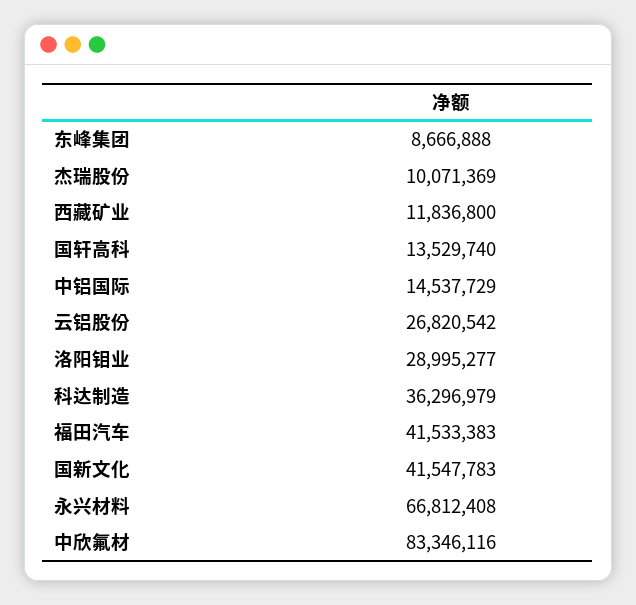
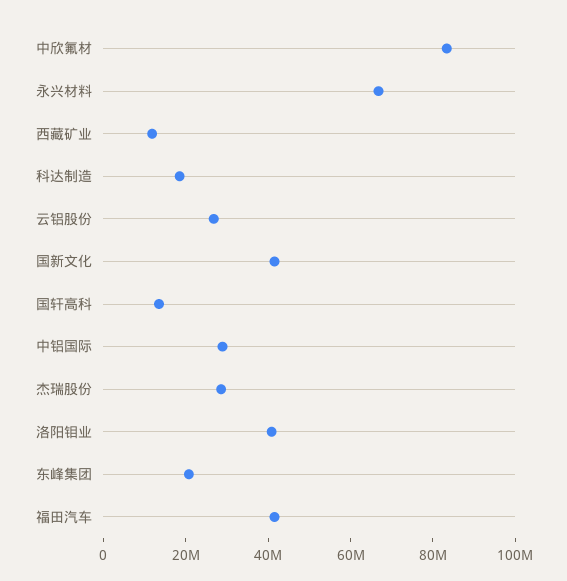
  {
-   "东峰集团": 8666888,
+   "东峰集团": 20000000,
-   "杰瑞股份": 10071369,
+   "杰瑞股份": 30000000,
    "西藏矿业": 11836800,
    "国轩高科": 13529740,
-   "中铝国际": 14537729,
+   "中铝国际": 30000000,
    "云铝股份": 26820542,
-   "洛阳钼业": 28995277,
+   "洛阳钼业": 40000000,
-   "科达制造": 36296979,
+   "科达制造": 20000000,
    "福田汽车": 41533383,
    "国新文化": 41547783,
    "永兴材料": 66812408,
    "中欣氟材": 83346116
  }

